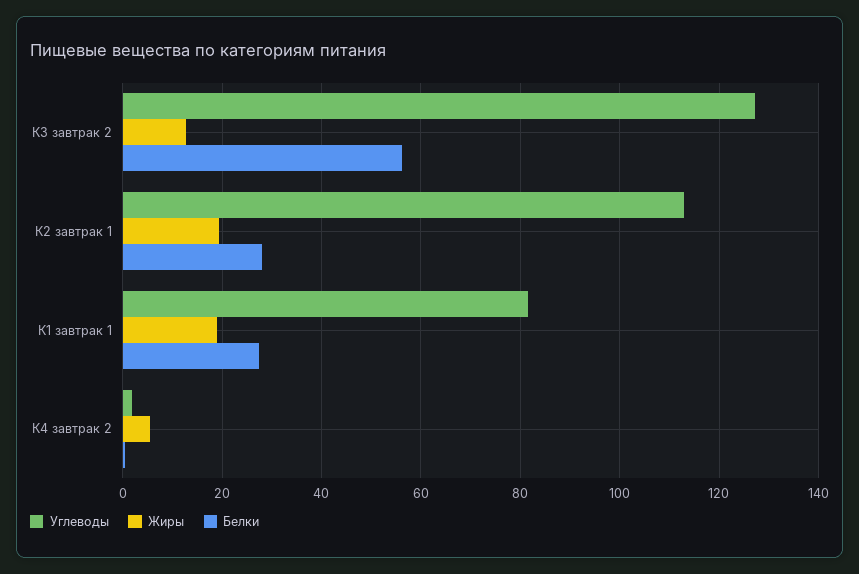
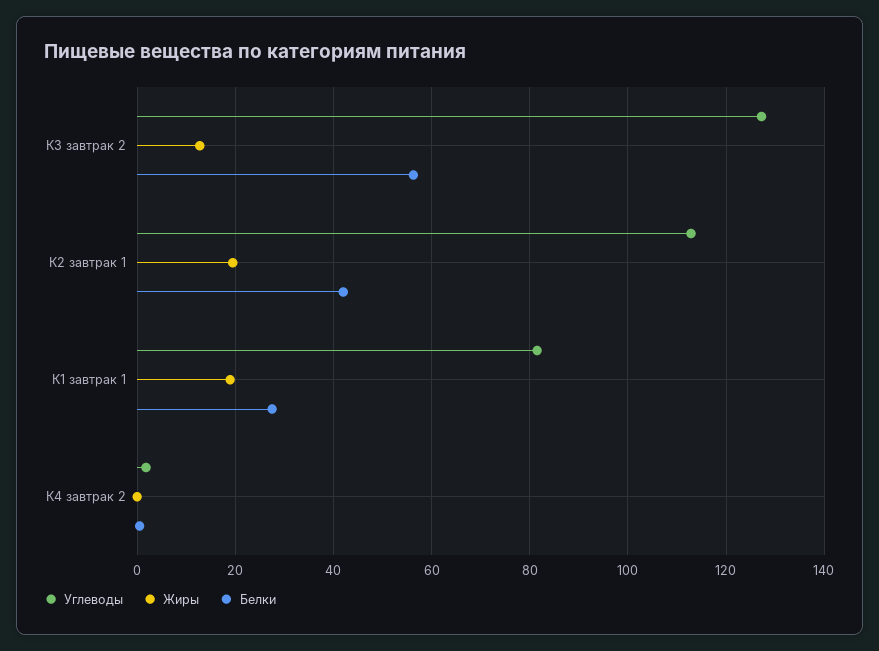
  {
    "Углеводы": {
      "К3 завтрак 2": 128,
      "К2 завтрак 1": 112,
      "К1 завтрак 1": 82,
      "К4 завтрак 2": 2
    },
    "Жиры": {
      "К3 завтрак 2": 12,
      "К2 завтрак 1": 20,
      "К1 завтрак 1": 18,
-     "К4 завтрак 2": 6
+     "К4 завтрак 2": 0
    },
    "Белки": {
      "К3 завтрак 2": 56,
-     "К2 завтрак 1": 28,
+     "К2 завтрак 1": 42,
      "К1 завтрак 1": 28,
      "К4 завтрак 2": 0
    }
  }

